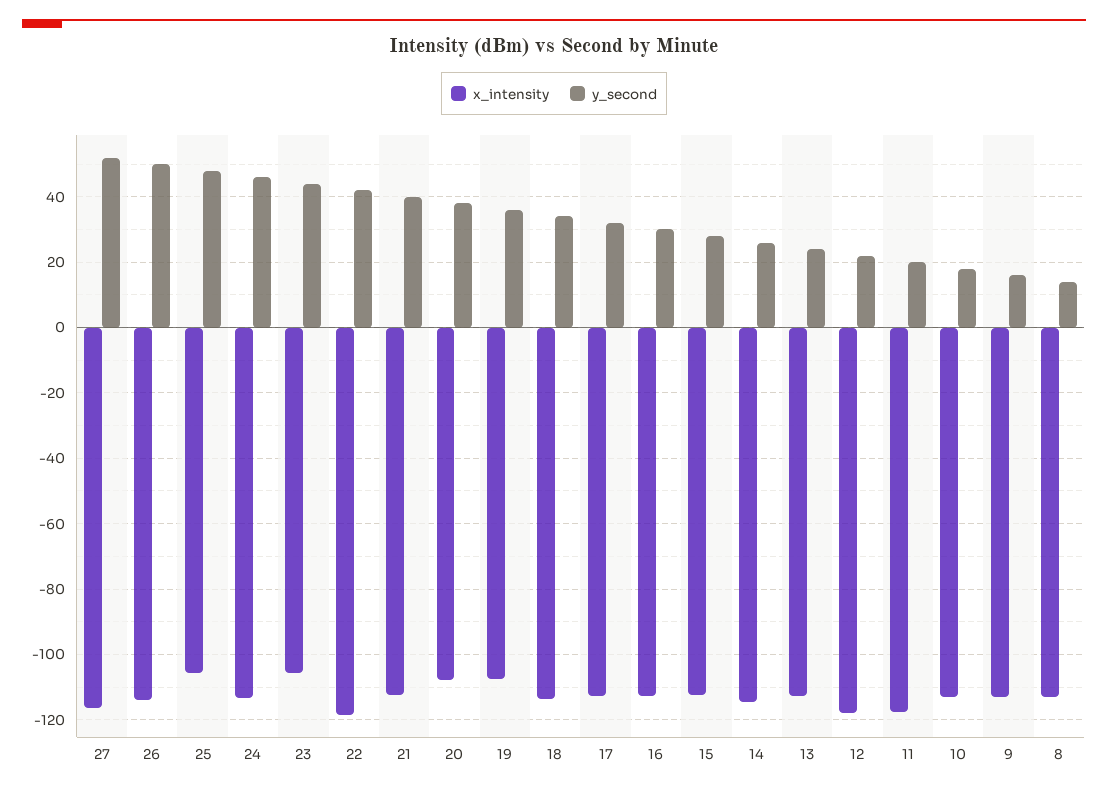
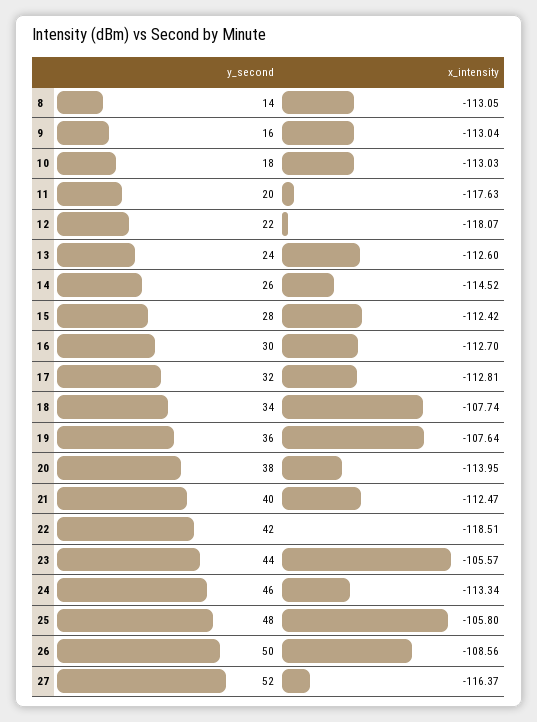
  {
    "x_intensity": {
      "27": -116.37,
-     "26": -114,
+     "26": -108.56,
      "25": -105.8,
      "24": -113.34,
      "23": -105.57,
      "22": -118.51,
      "21": -112.47,
-     "20": -108,
+     "20": -113.95,
      "19": -107.64,
-     "18": -114,
+     "18": -107.74,
      "17": -112.81,
      "16": -112.7,
      "15": -112.42,
      "14": -114.52,
      "13": -112.6,
      "12": -118.07,
      "11": -117.63,
      "10": -113.03,
      "9": -113.04,
      "8": -113.05
    },
    "y_second": {
      "27": 52,
      "26": 50,
      "25": 48,
      "24": 46,
      "23": 44,
      "22": 42,
      "21": 40,
      "20": 38,
      "19": 36,
      "18": 34,
      "17": 32,
      "16": 30,
      "15": 28,
      "14": 26,
      "13": 24,
      "12": 22,
      "11": 20,
      "10": 18,
      "9": 16,
      "8": 14
    }
  }

